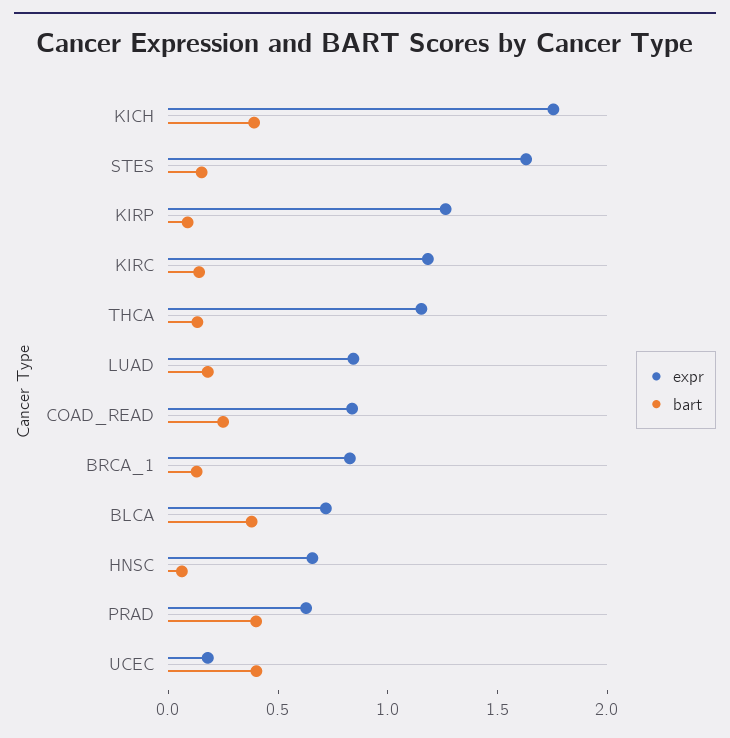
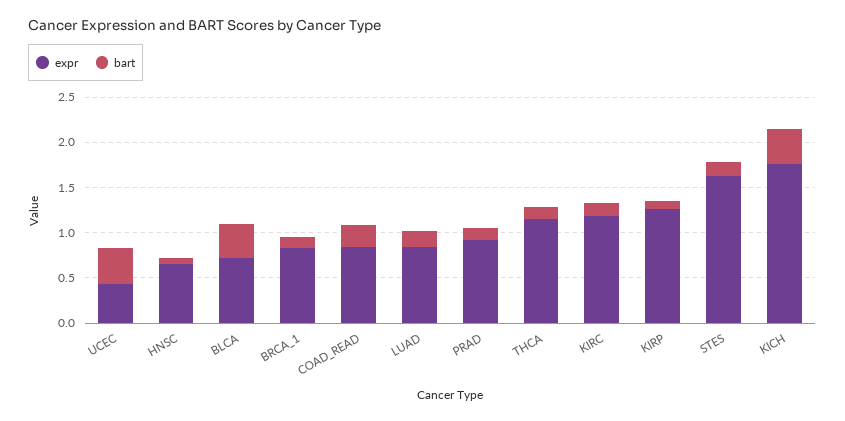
  {
    "expr": {
      "KICH": 1.8,
      "STES": 1.6,
      "KIRP": 1.3,
      "KIRC": 1.2,
      "THCA": 1.2,
      "LUAD": 0.8,
      "COAD_READ": 0.8,
      "BRCA_1": 0.8,
      "BLCA": 0.7,
      "HNSC": 0.7,
-     "PRAD": 0.6,
+     "PRAD": 0.9,
-     "UCEC": 0.2
+     "UCEC": 0.4
    },
    "bart": {
      "KICH": 0.4,
      "STES": 0.2,
      "KIRP": 0.1,
      "KIRC": 0.1,
      "THCA": 0.1,
      "LUAD": 0.2,
      "COAD_READ": 0.3,
      "BRCA_1": 0.1,
      "BLCA": 0.4,
      "HNSC": 0.1,
-     "PRAD": 0.4,
+     "PRAD": 0.1,
      "UCEC": 0.4
    }
  }

